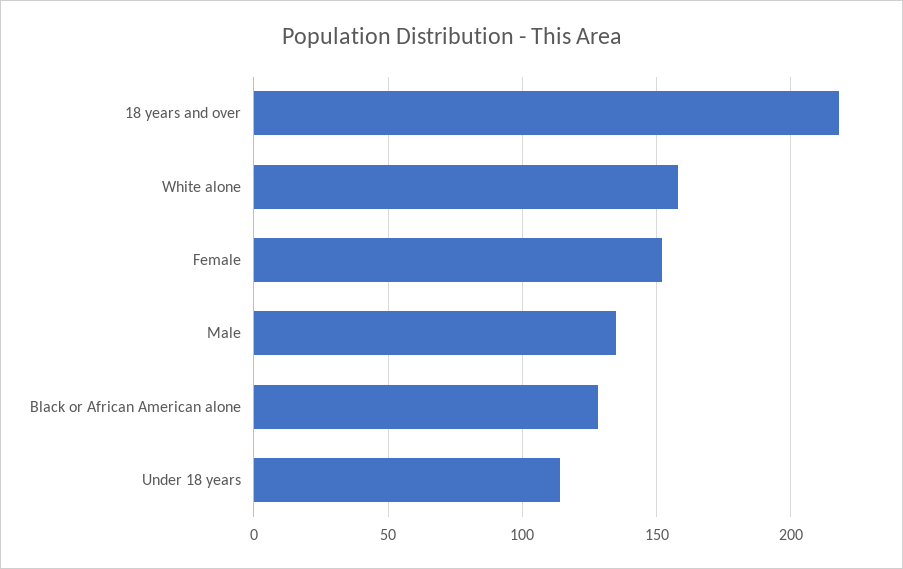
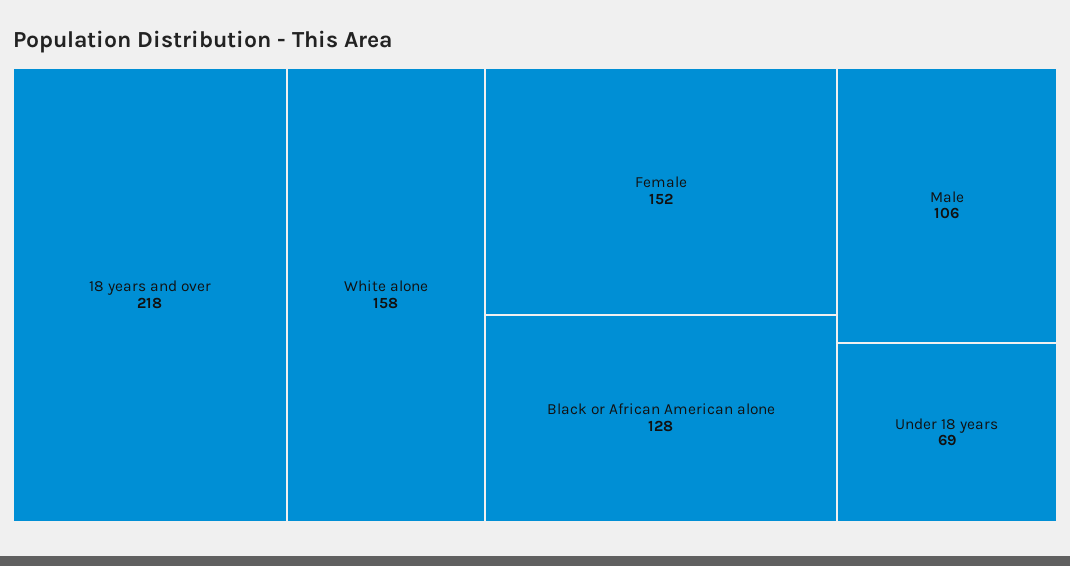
  {
    "18 years and over": 218,
    "White alone": 158,
    "Female": 152,
-   "Male": 135,
+   "Male": 106,
    "Black or African American alone": 128,
-   "Under 18 years": 115
+   "Under 18 years": 69
  }

